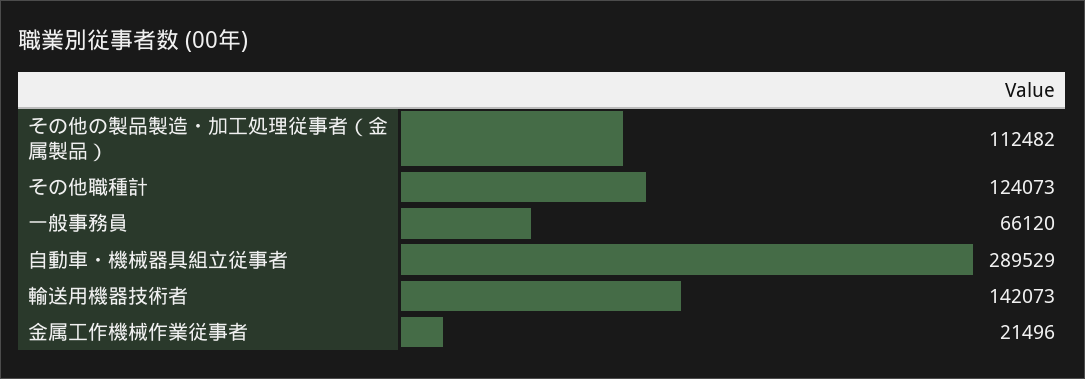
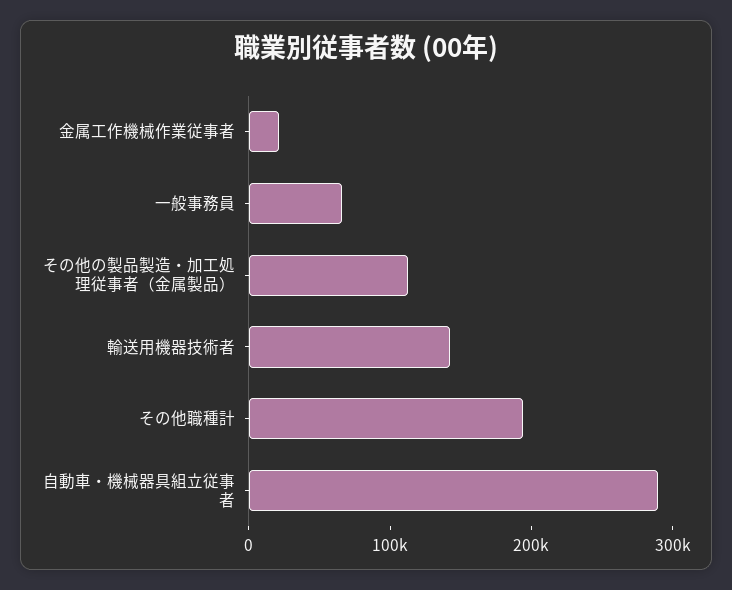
  {
    "その他の製品製造・加工処理従事者（金属製品）": 112482,
-   "その他職種計": 124073,
+   "その他職種計": 200000,
    "一般事務員": 66120,
    "自動車・機械器具組立従事者": 289529,
    "輸送用機器技術者": 142073,
    "金属工作機械作業従事者": 21496
  }

